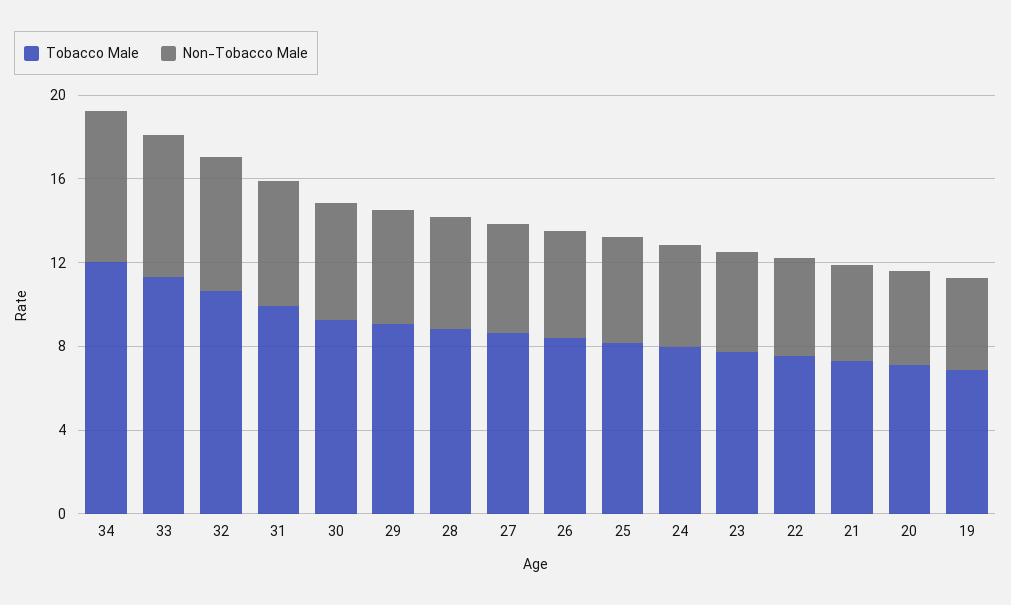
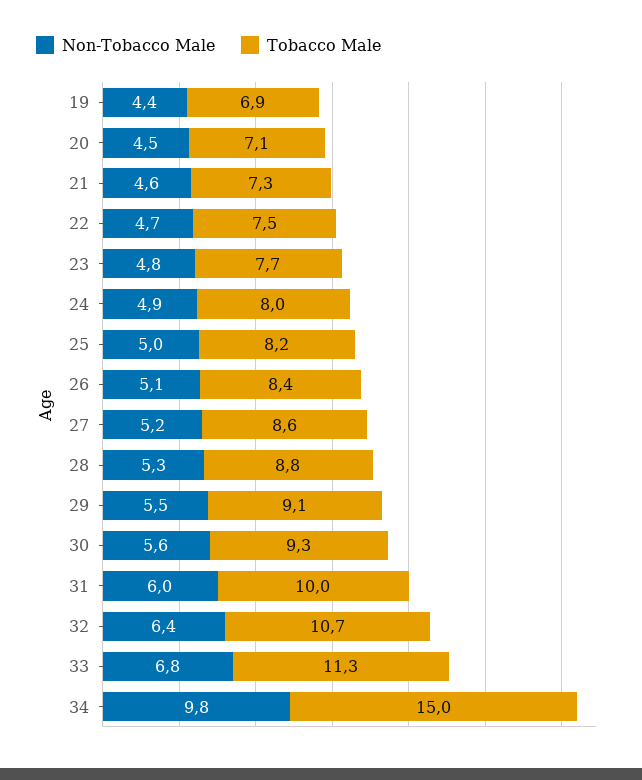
  {
    "Tobacco Male": {
-     "34": 12,
+     "34": 15,
      "33": 11.3,
      "32": 10.7,
      "31": 10,
      "30": 9.3,
      "29": 9.1,
      "28": 8.8,
      "27": 8.6,
      "26": 8.4,
      "25": 8.2,
      "24": 8,
      "23": 7.7,
      "22": 7.5,
      "21": 7.3,
      "20": 7.1,
      "19": 6.9
    },
    "Non-Tobacco Male": {
-     "34": 7,
+     "34": 9.8,
      "33": 6.8,
      "32": 6.4,
      "31": 6,
      "30": 5.6,
      "29": 5.5,
      "28": 5.3,
      "27": 5.2,
      "26": 5.1,
      "25": 5,
      "24": 4.9,
      "23": 4.8,
      "22": 4.7,
      "21": 4.6,
      "20": 4.5,
      "19": 4.4
    }
  }

